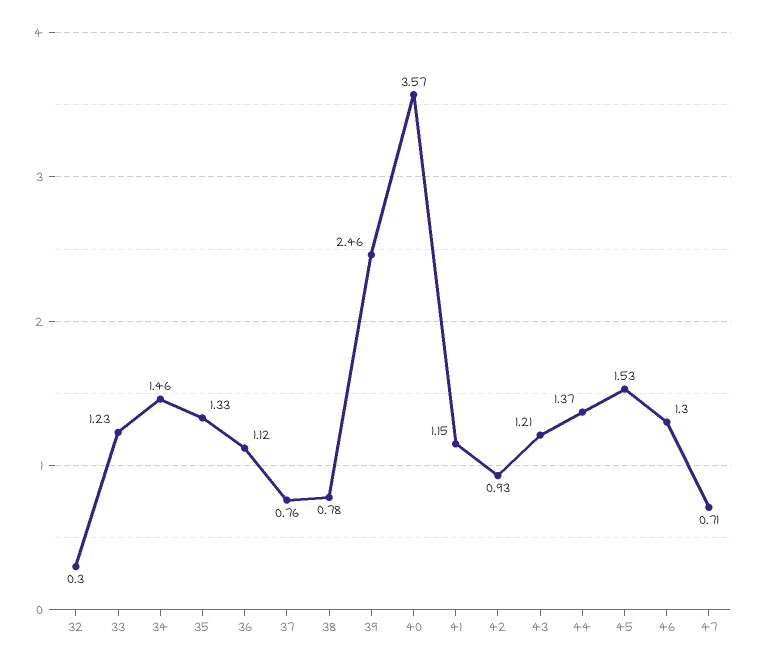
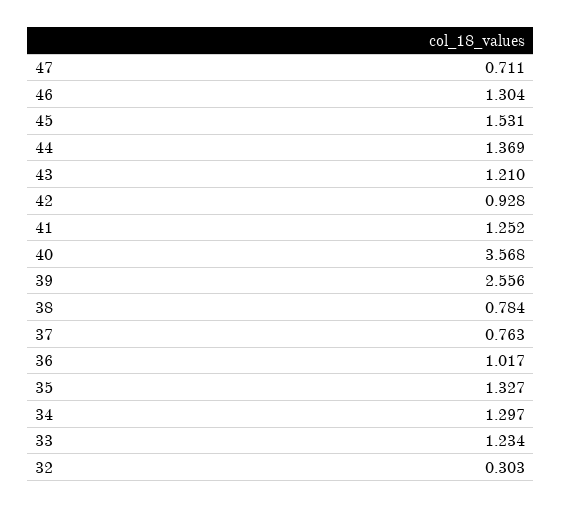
  {
    "32": 0.303,
    "33": 1.234,
-   "34": 1.46,
+   "34": 1.297,
    "35": 1.327,
-   "36": 1.12,
+   "36": 1.017,
    "37": 0.763,
    "38": 0.784,
-   "39": 2.46,
+   "39": 2.556,
    "40": 3.568,
-   "41": 1.15,
+   "41": 1.252,
    "42": 0.928,
    "43": 1.21,
    "44": 1.369,
    "45": 1.531,
    "46": 1.304,
    "47": 0.711
  }

